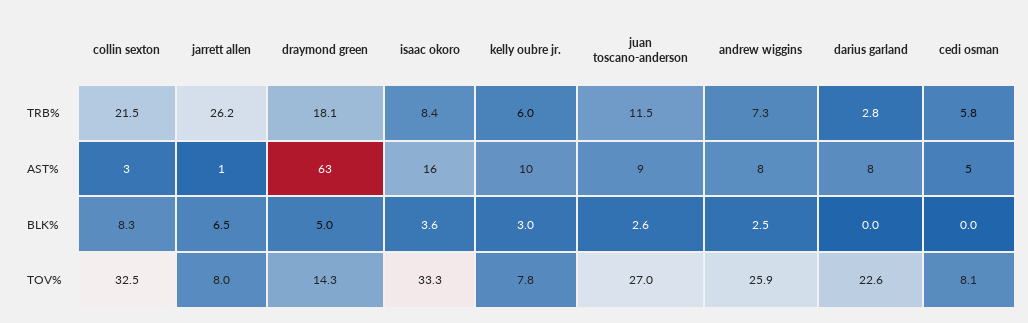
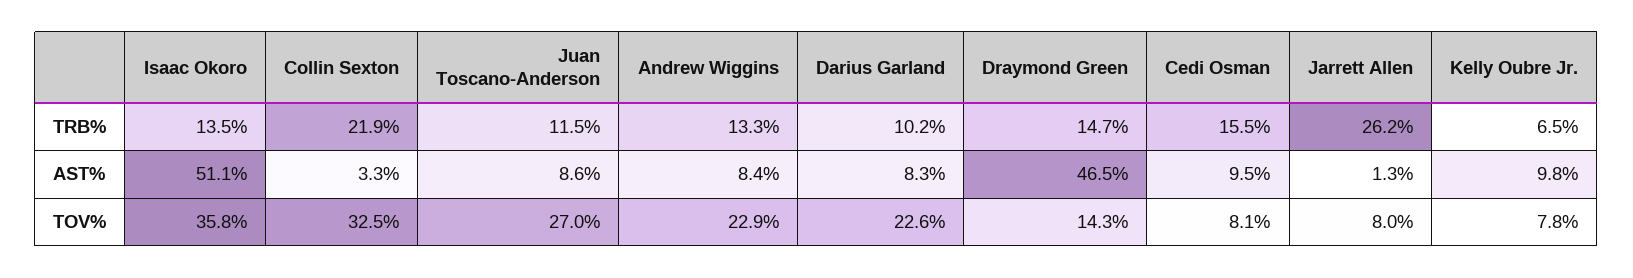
  {
    "collin sexton": {
-     "TRB%": 21.5,
+     "TRB%": 21.9,
      "AST%": 3.3,
-     "BLK%": 8.3,
      "TOV%": 32.5
    },
    "jarrett allen": {
      "TRB%": 26.2,
      "AST%": 1.3,
-     "BLK%": 6.5,
      "TOV%": 8
    },
    "draymond green": {
-     "TRB%": 18.1,
+     "TRB%": 14.7,
-     "AST%": 63,
+     "AST%": 46.5,
-     "BLK%": 5,
      "TOV%": 14.3
    },
    "isaac okoro": {
-     "TRB%": 8.4,
+     "TRB%": 13.5,
-     "AST%": 16,
+     "AST%": 51.1,
-     "BLK%": 3.6,
-     "TOV%": 33.3
+     "TOV%": 35.8
    },
    "kelly oubre jr.": {
-     "TRB%": 6,
+     "TRB%": 6.5,
      "AST%": 9.8,
-     "BLK%": 3,
      "TOV%": 7.8
    },
    "juan toscano-anderson": {
      "TRB%": 11.5,
      "AST%": 8.6,
-     "BLK%": 2.6,
      "TOV%": 27
    },
    "andrew wiggins": {
-     "TRB%": 7.3,
+     "TRB%": 13.3,
      "AST%": 8.4,
-     "BLK%": 2.5,
-     "TOV%": 25.9
+     "TOV%": 22.9
    },
    "darius garland": {
-     "TRB%": 2.8,
+     "TRB%": 10.2,
      "AST%": 8.3,
-     "BLK%": 0,
      "TOV%": 22.6
    },
    "cedi osman": {
-     "TRB%": 5.8,
+     "TRB%": 15.5,
-     "AST%": 5,
+     "AST%": 9.5,
-     "BLK%": 0,
      "TOV%": 8.1
    }
  }

